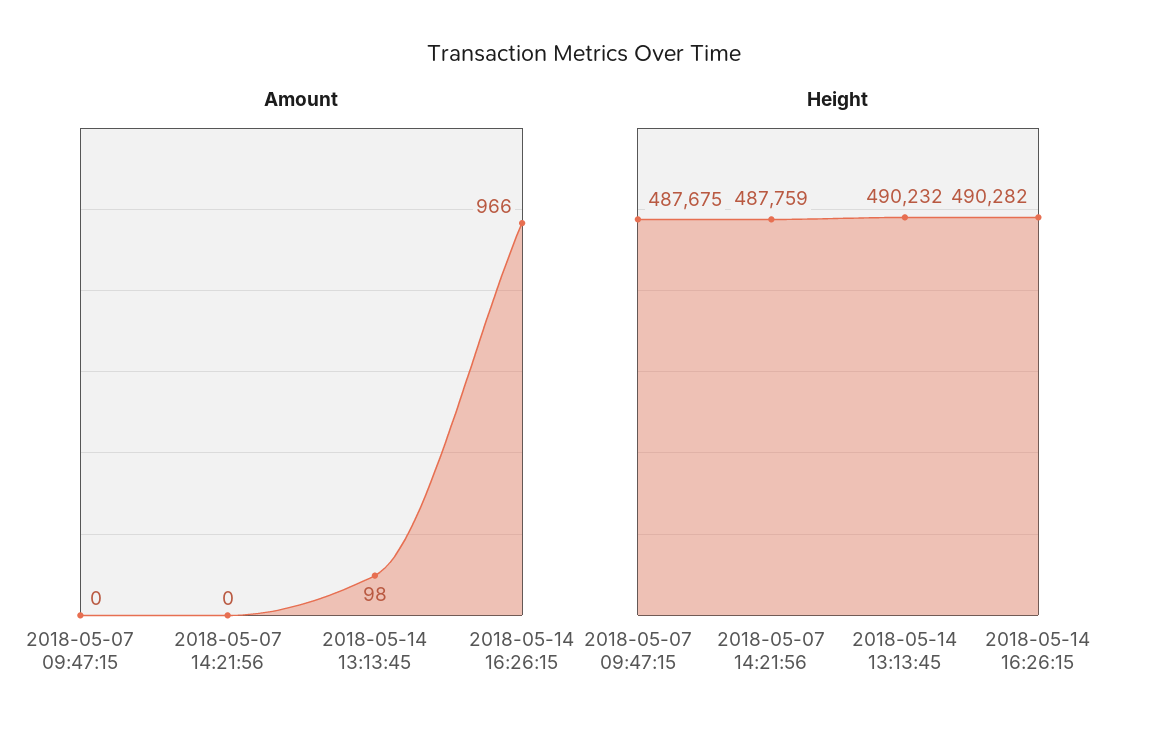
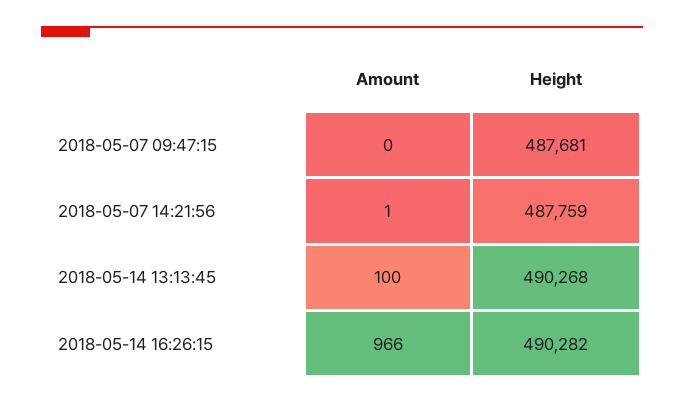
  {
    "Amount": {
      "2018-05-07 09:47:15": 0,
-     "2018-05-07 14:21:56": 0,
+     "2018-05-07 14:21:56": 1,
-     "2018-05-14 13:13:45": 98,
+     "2018-05-14 13:13:45": 100,
      "2018-05-14 16:26:15": 966
    },
    "Height": {
-     "2018-05-07 09:47:15": 487675,
+     "2018-05-07 09:47:15": 487681,
      "2018-05-07 14:21:56": 487759,
-     "2018-05-14 13:13:45": 490232,
+     "2018-05-14 13:13:45": 490268,
      "2018-05-14 16:26:15": 490282
    }
  }

